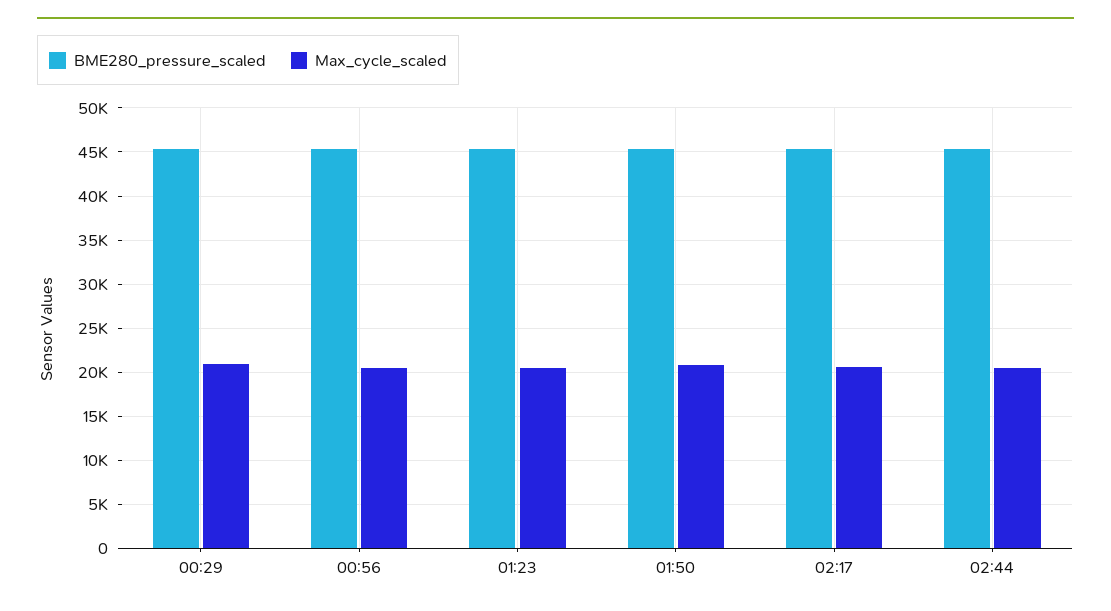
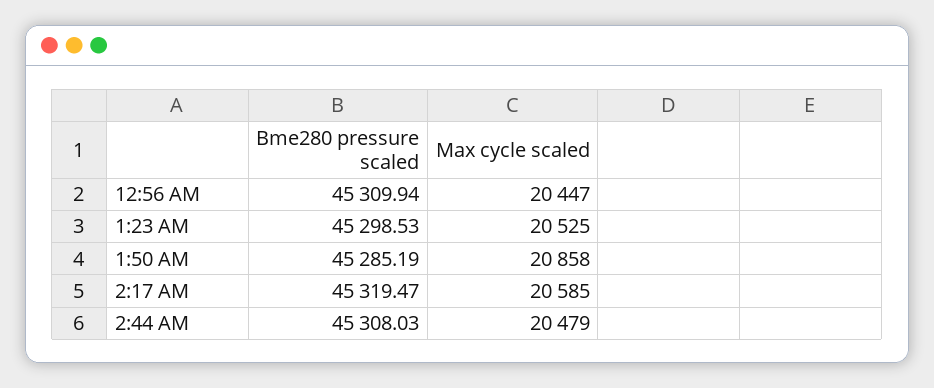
  {
    "BME280_pressure_scaled": {
-     "00:29": 45000,
      "00:56": 45309.94,
      "01:23": 45298.53,
      "01:50": 45285.19,
      "02:17": 45319.47,
      "02:44": 45308.03
    },
    "Max_cycle_scaled": {
-     "00:29": 21000,
      "00:56": 20447,
      "01:23": 20525,
      "01:50": 20858,
      "02:17": 20585,
      "02:44": 20479
    }
  }

